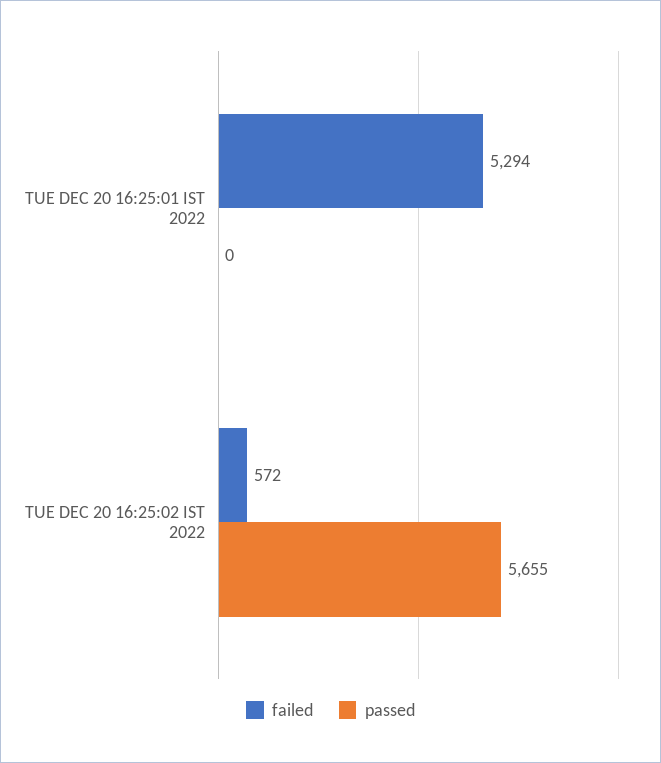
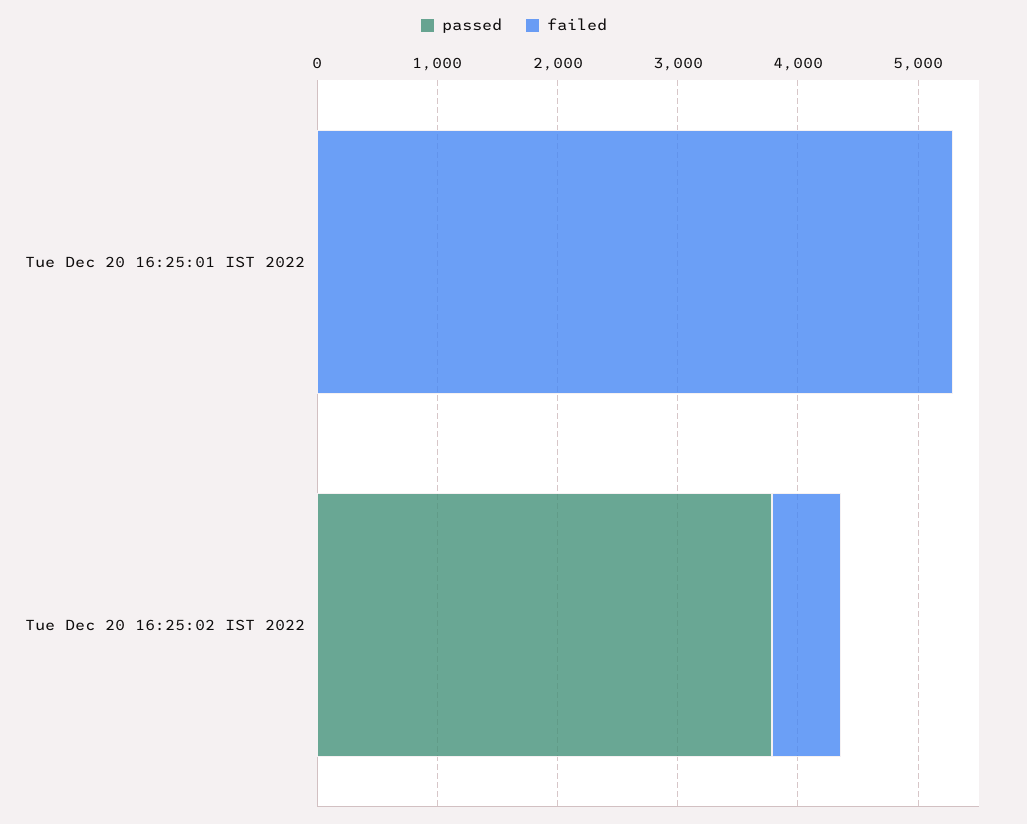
  {
    "failed": {
      "TUE DEC 20 16:25:01 IST 2022": 5294,
      "TUE DEC 20 16:25:02 IST 2022": 572
    },
    "passed": {
      "TUE DEC 20 16:25:01 IST 2022": 0,
-     "TUE DEC 20 16:25:02 IST 2022": 5655
+     "TUE DEC 20 16:25:02 IST 2022": 3800
    }
  }

